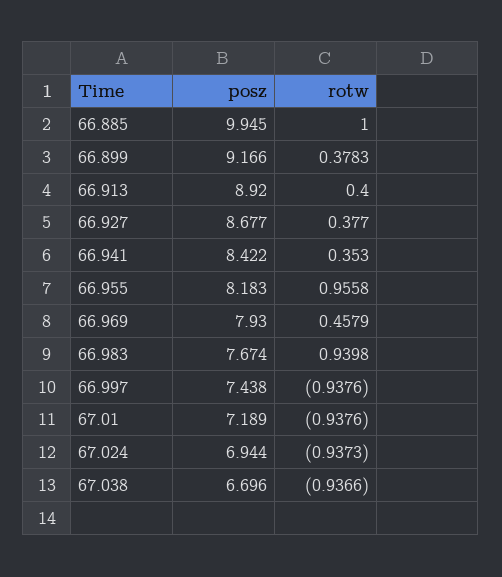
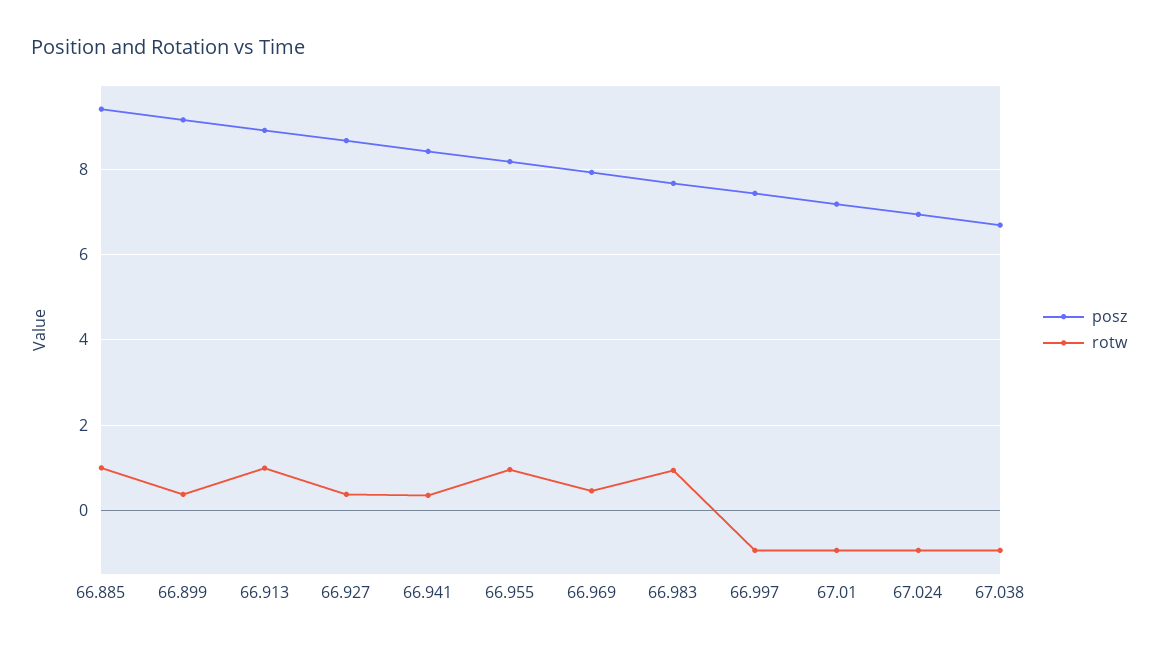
  {
    "posz": {
-     "66.885": 9.945,
+     "66.885": 9.4,
      "66.899": 9.166,
      "66.913": 8.92,
      "66.927": 8.677,
      "66.941": 8.422,
      "66.955": 8.183,
      "66.969": 7.93,
      "66.983": 7.674,
      "66.997": 7.438,
      "67.01": 7.189,
      "67.024": 6.944,
      "67.038": 6.696
    },
    "rotw": {
      "66.885": 1,
      "66.899": 0.3783,
-     "66.913": 0.4,
+     "66.913": 1,
      "66.927": 0.377,
      "66.941": 0.353,
      "66.955": 0.9558,
      "66.969": 0.4579,
      "66.983": 0.9398,
      "66.997": -0.9376,
      "67.01": -0.9376,
      "67.024": -0.9373,
      "67.038": -0.9366
    }
  }

